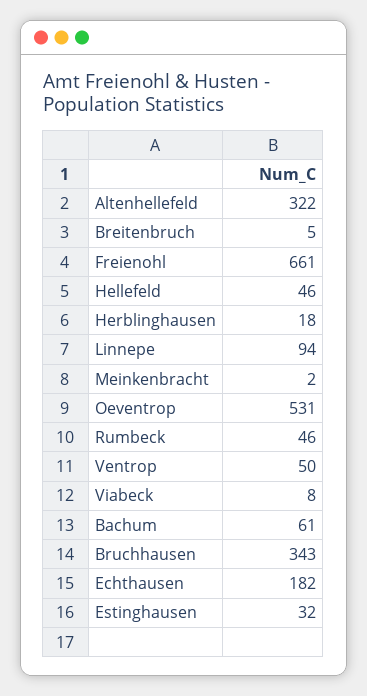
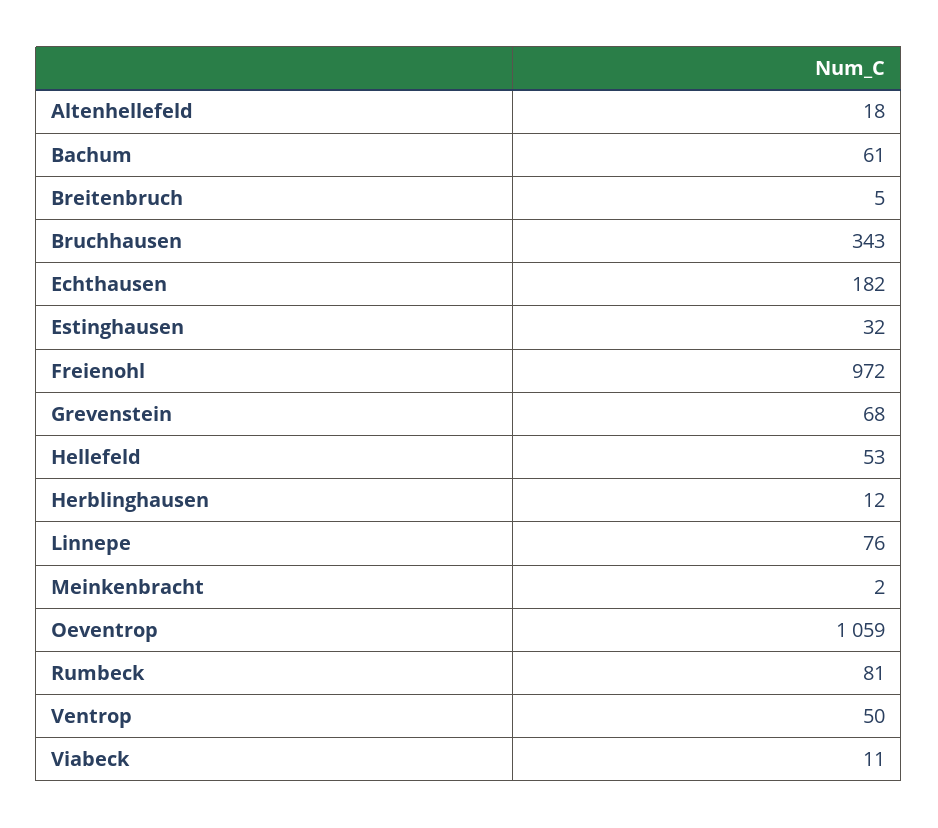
  {
-   "Altenhellefeld": 322,
+   "Altenhellefeld": 18,
    "Breitenbruch": 5,
-   "Freienohl": 661,
+   "Freienohl": 972,
-   "Hellefeld": 46,
+   "Hellefeld": 53,
-   "Herblinghausen": 18,
+   "Herblinghausen": 12,
-   "Linnepe": 94,
+   "Linnepe": 76,
    "Meinkenbracht": 2,
-   "Oeventrop": 531,
+   "Oeventrop": 1059,
-   "Rumbeck": 46,
+   "Rumbeck": 81,
    "Ventrop": 50,
-   "Viabeck": 8,
+   "Viabeck": 11,
    "Bachum": 61,
    "Bruchhausen": 343,
    "Echthausen": 182,
-   "Estinghausen": 32
+   "Estinghausen": 32,
+   "Grevenstein": 68
  }

